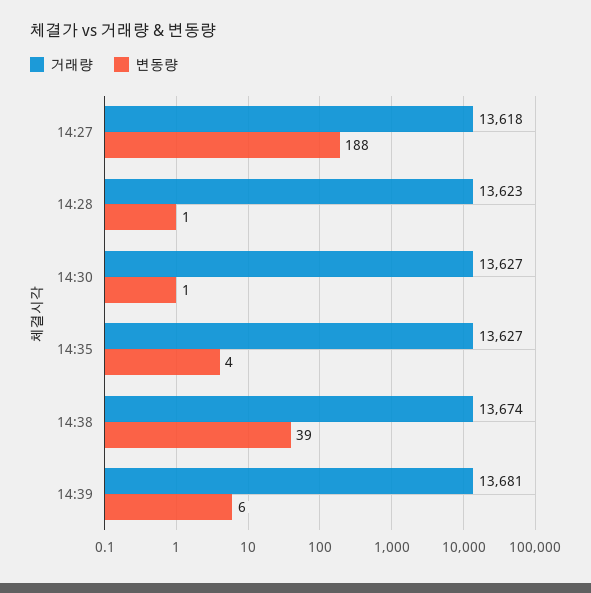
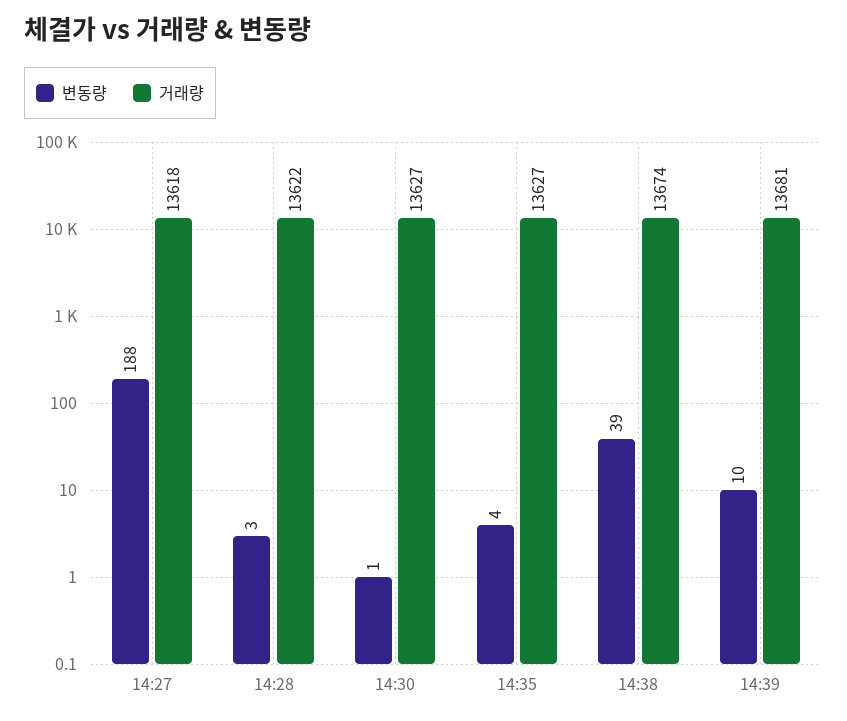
  {
    "거래량": {
      "14:27": 13618,
-     "14:28": 13623,
+     "14:28": 13622,
      "14:30": 13627,
      "14:35": 13627,
      "14:38": 13674,
      "14:39": 13681
    },
    "변동량": {
      "14:27": 188,
-     "14:28": 1,
+     "14:28": 3,
      "14:30": 1,
      "14:35": 4,
      "14:38": 39,
-     "14:39": 6
+     "14:39": 10
    }
  }

